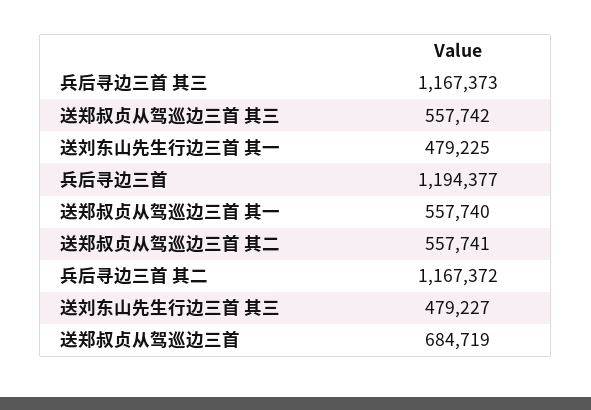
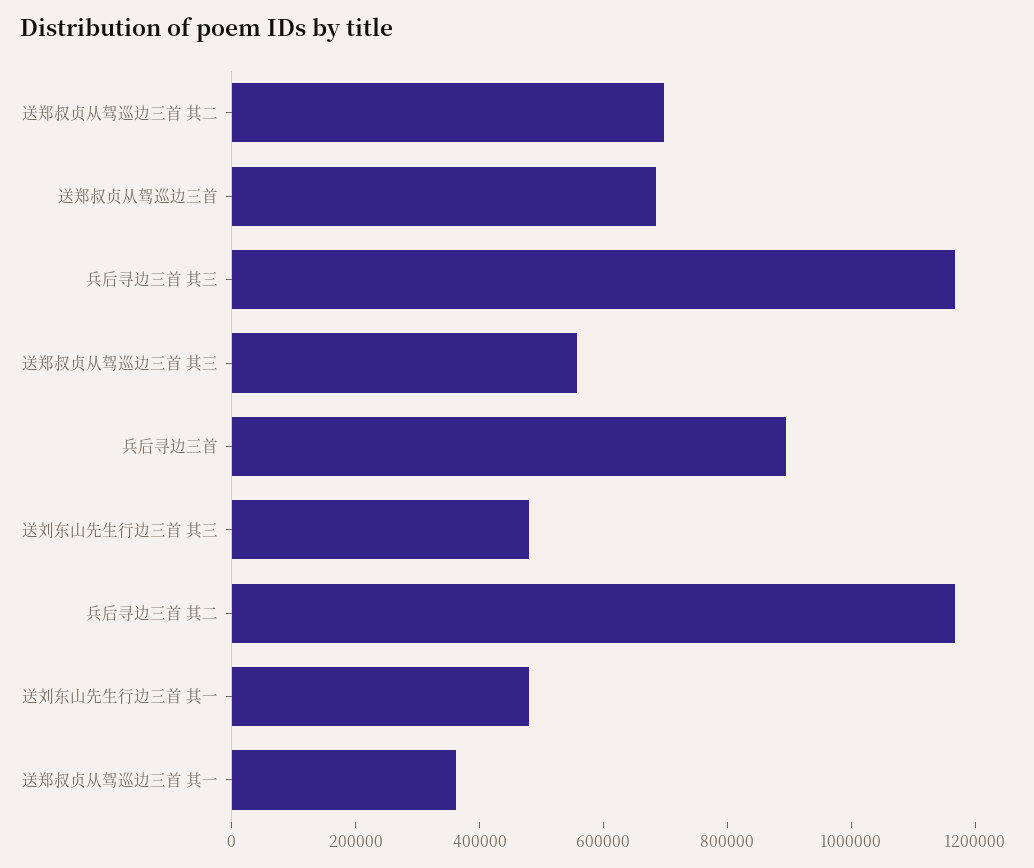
  {
    "兵后寻边三首 其三": 1167373,
    "送郑叔贞从驾巡边三首 其三": 557742,
    "送刘东山先生行边三首 其一": 479225,
-   "兵后寻边三首": 1194377,
+   "兵后寻边三首": 900000,
-   "送郑叔贞从驾巡边三首 其一": 557740,
+   "送郑叔贞从驾巡边三首 其一": 350000,
-   "送郑叔贞从驾巡边三首 其二": 557741,
+   "送郑叔贞从驾巡边三首 其二": 700000,
    "兵后寻边三首 其二": 1167372,
    "送刘东山先生行边三首 其三": 479227,
    "送郑叔贞从驾巡边三首": 684719
  }

